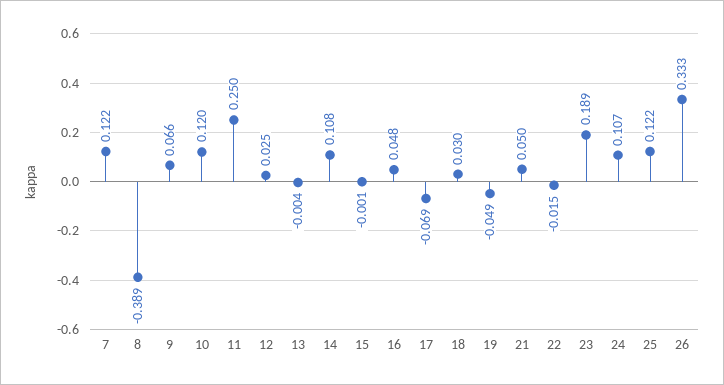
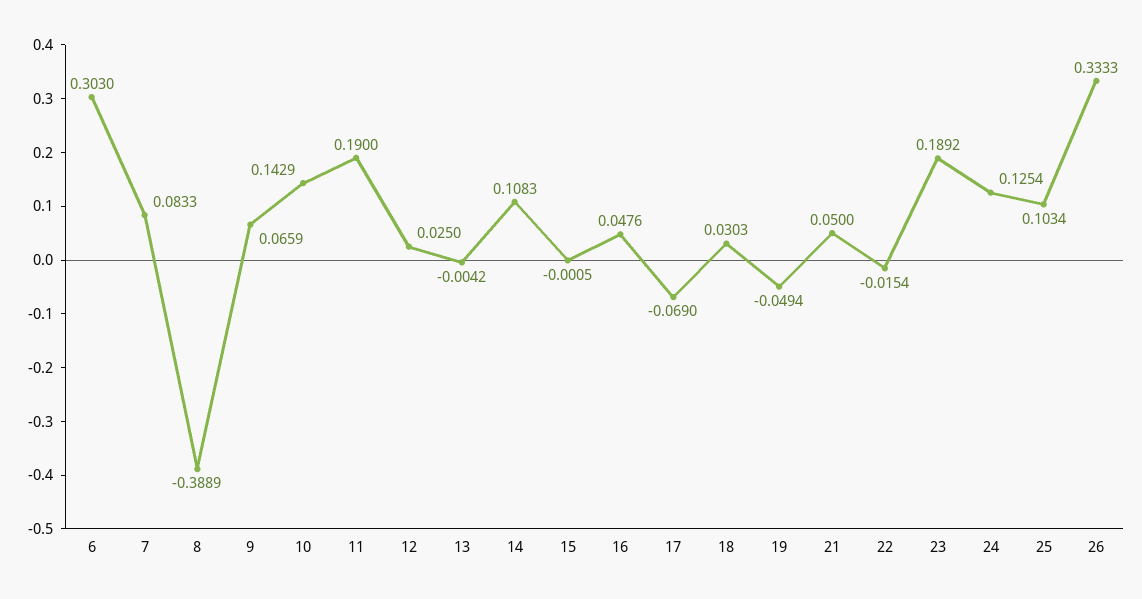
  {
-   "7": 0.122,
+   "7": 0.0833,
    "8": -0.3889,
    "9": 0.0659,
-   "10": 0.12,
+   "10": 0.1429,
-   "11": 0.25,
+   "11": 0.19,
    "12": 0.025,
    "13": -0.0042,
    "14": 0.1083,
    "15": -0.0005,
    "16": 0.0476,
    "17": -0.069,
    "18": 0.0303,
    "19": -0.0494,
    "21": 0.05,
    "22": -0.0154,
    "23": 0.1892,
-   "24": 0.107,
+   "24": 0.1254,
-   "25": 0.122,
+   "25": 0.1034,
-   "26": 0.3333
+   "26": 0.3333,
+   "6": 0.303
  }

